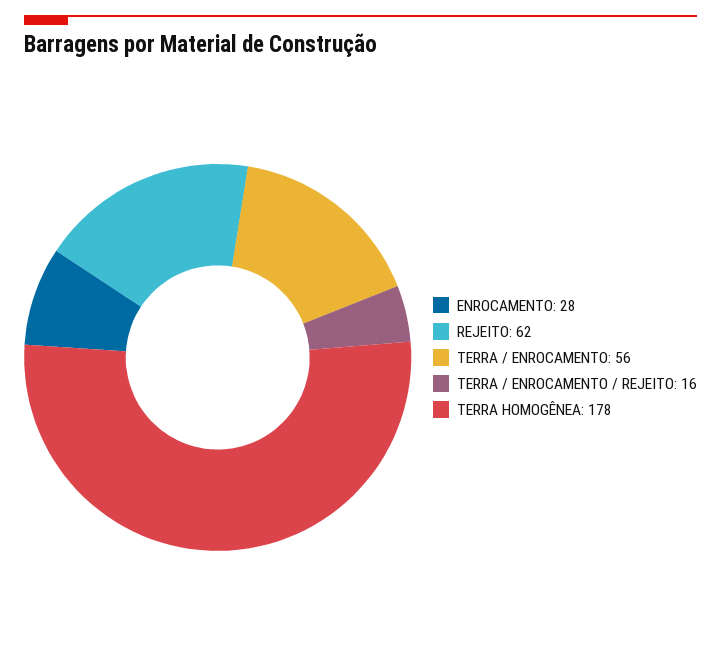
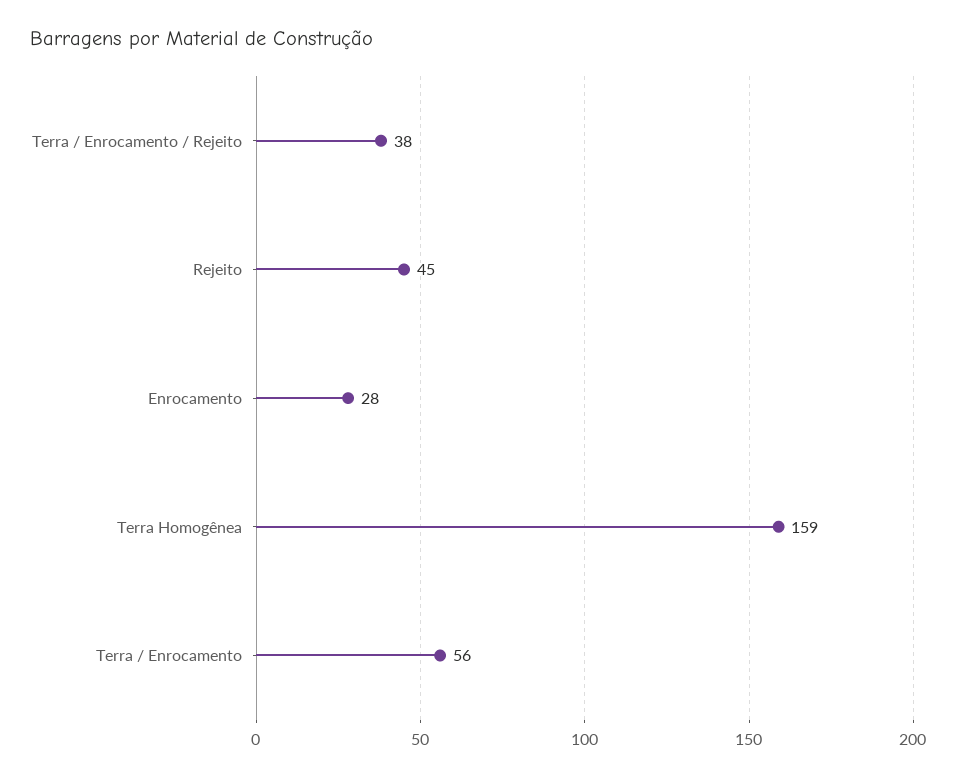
  {
    "ENROCAMENTO": 28,
-   "REJEITO": 62,
+   "REJEITO": 45,
    "TERRA / ENROCAMENTO": 56,
-   "TERRA / ENROCAMENTO / REJEITO": 16,
+   "TERRA / ENROCAMENTO / REJEITO": 38,
-   "TERRA HOMOGÊNEA": 178
+   "TERRA HOMOGÊNEA": 159
  }

